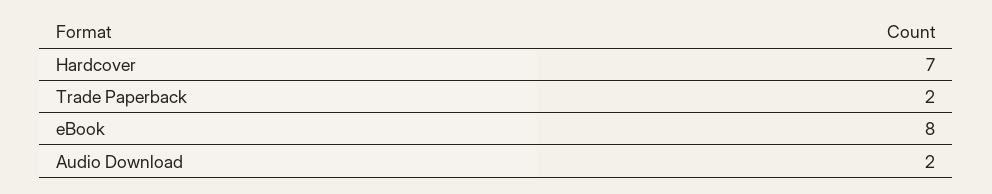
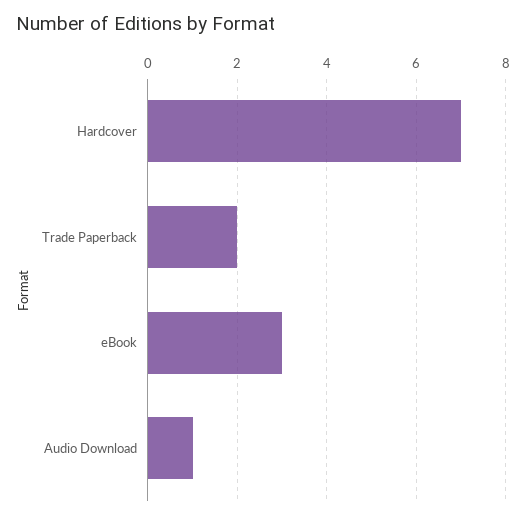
  {
    "Hardcover": 7,
    "Trade Paperback": 2,
-   "eBook": 8,
+   "eBook": 3,
-   "Audio Download": 2
+   "Audio Download": 1
  }

